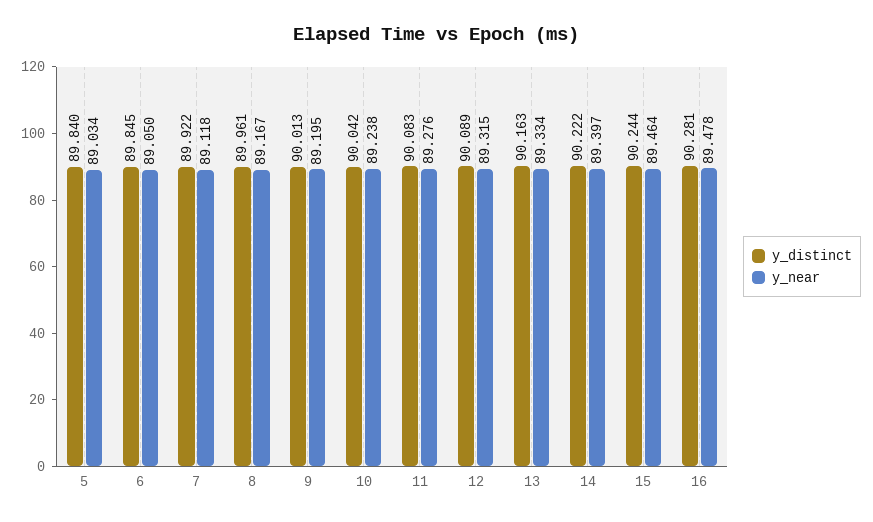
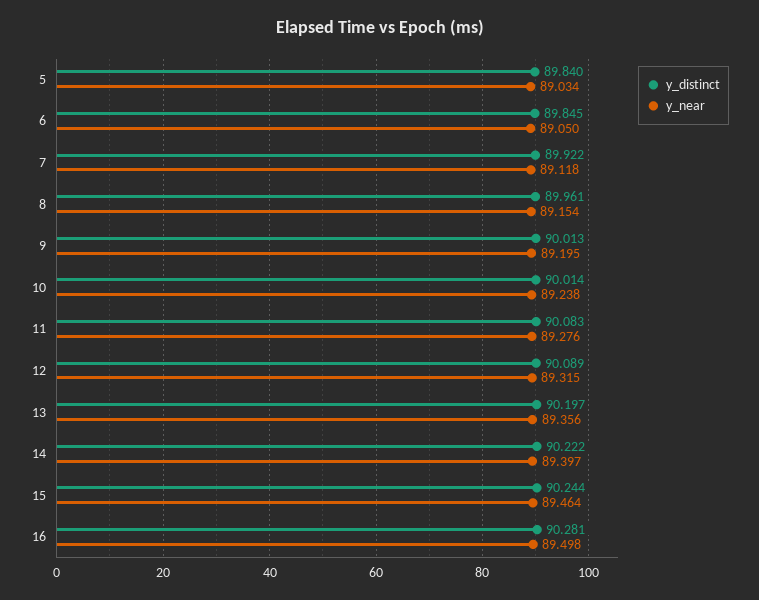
  {
    "y_distinct": {
      "5": 89.84,
      "6": 89.845,
      "7": 89.922,
      "8": 89.961,
      "9": 90.013,
-     "10": 90.042,
+     "10": 90.014,
      "11": 90.083,
      "12": 90.089,
-     "13": 90.163,
+     "13": 90.197,
      "14": 90.222,
      "15": 90.244,
      "16": 90.281
    },
    "y_near": {
      "5": 89.034,
      "6": 89.05,
      "7": 89.118,
-     "8": 89.167,
+     "8": 89.154,
      "9": 89.195,
      "10": 89.238,
      "11": 89.276,
      "12": 89.315,
-     "13": 89.334,
+     "13": 89.356,
      "14": 89.397,
      "15": 89.464,
-     "16": 89.478
+     "16": 89.498
    }
  }

